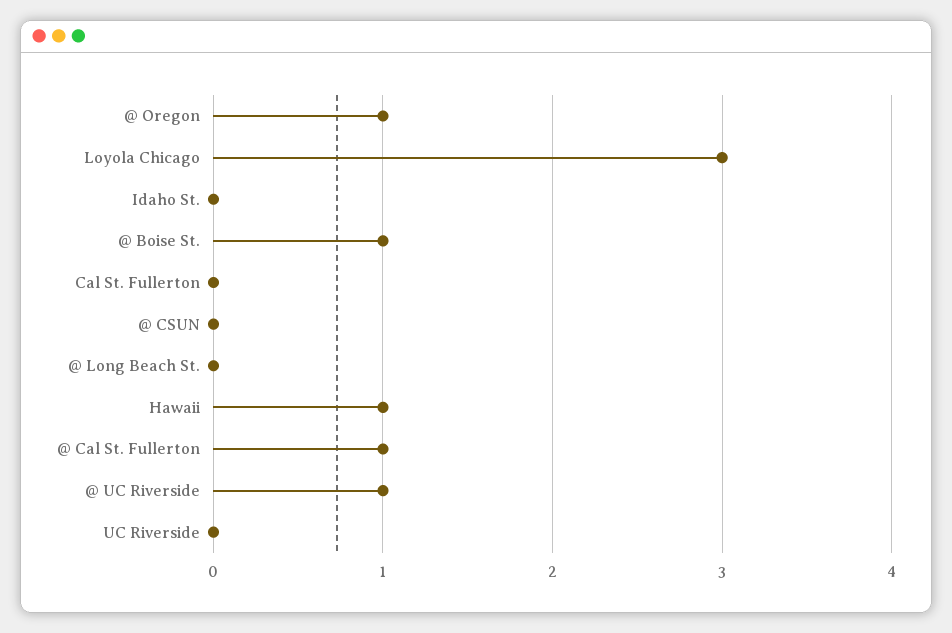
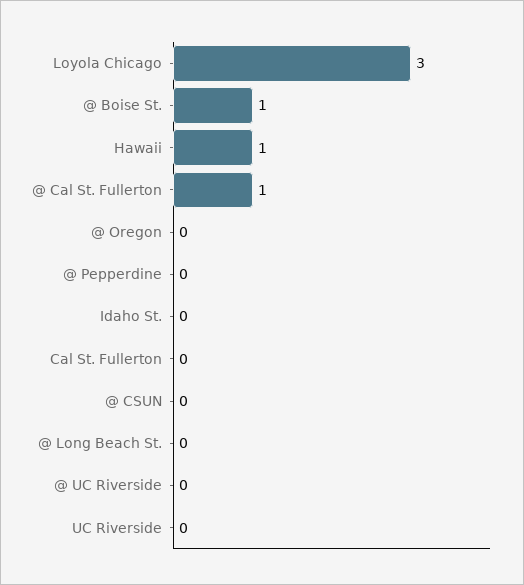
  {
-   "@ Oregon": 1,
+   "@ Oregon": 0,
    "Loyola Chicago": 3,
    "Idaho St.": 0,
    "@ Boise St.": 1,
    "Cal St. Fullerton": 0,
    "@ CSUN": 0,
    "@ Long Beach St.": 0,
    "Hawaii": 1,
    "@ Cal St. Fullerton": 1,
-   "@ UC Riverside": 1,
+   "@ UC Riverside": 0,
-   "UC Riverside": 0
+   "UC Riverside": 0,
+   "@ Pepperdine": 0
  }

